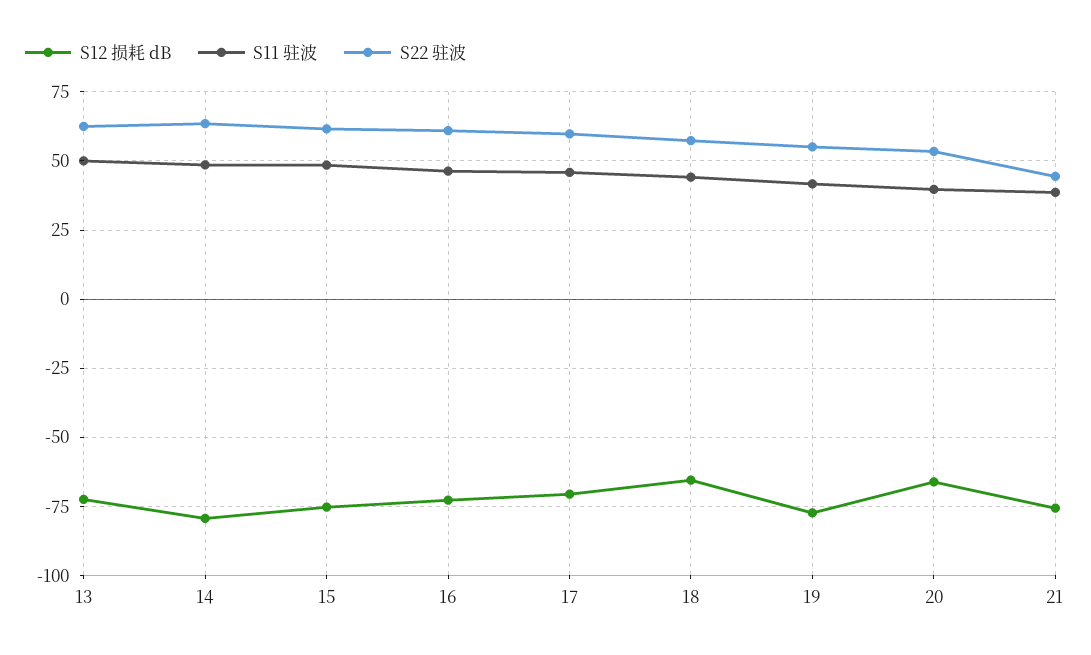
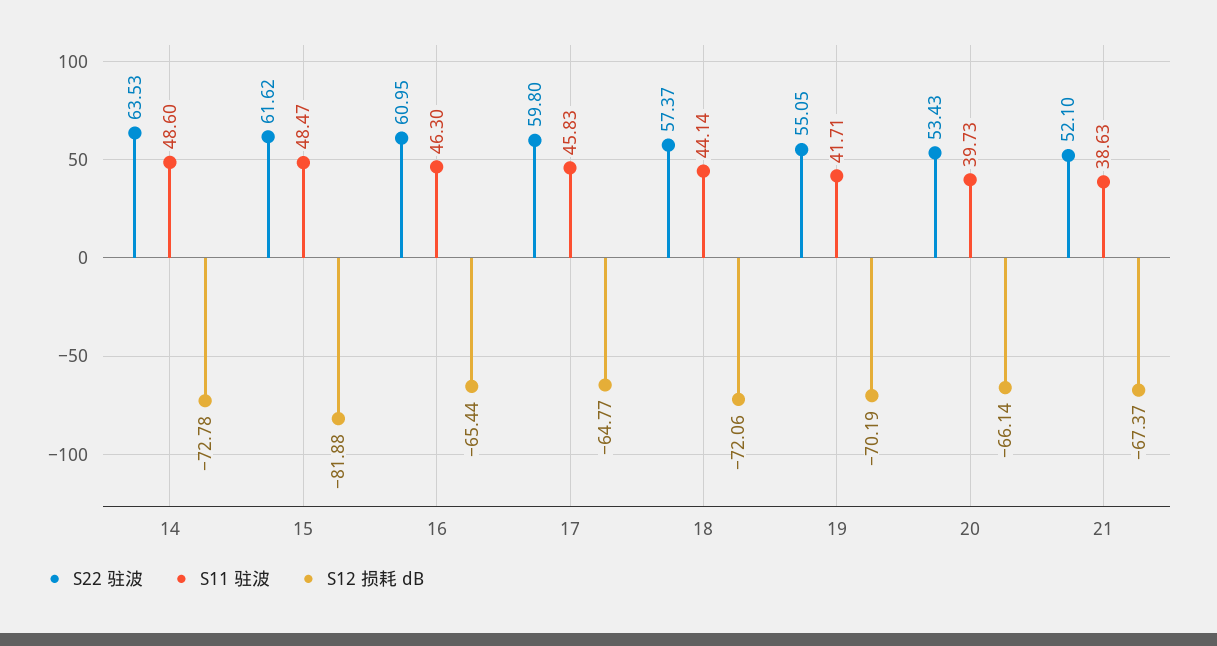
  {
    "S12 损耗 dB": {
-     "13": -72.5,
-     "14": -80,
+     "14": -72.78,
-     "15": -75,
+     "15": -81.88,
-     "16": -72.5,
+     "16": -65.44,
-     "17": -70,
+     "17": -64.77,
-     "18": -65,
+     "18": -72.06,
-     "19": -77.5,
+     "19": -70.19,
      "20": -66.14,
-     "21": -75
+     "21": -67.37
    },
    "S11 驻波": {
-     "13": 50,
      "14": 48.6,
      "15": 48.47,
      "16": 46.3,
      "17": 45.83,
      "18": 44.14,
      "19": 41.71,
      "20": 39.73,
      "21": 38.63
    },
    "S22 驻波": {
-     "13": 62.5,
      "14": 63.53,
      "15": 61.62,
      "16": 60.95,
      "17": 59.8,
      "18": 57.37,
      "19": 55.05,
      "20": 53.43,
-     "21": 45
+     "21": 52.1
    }
  }

